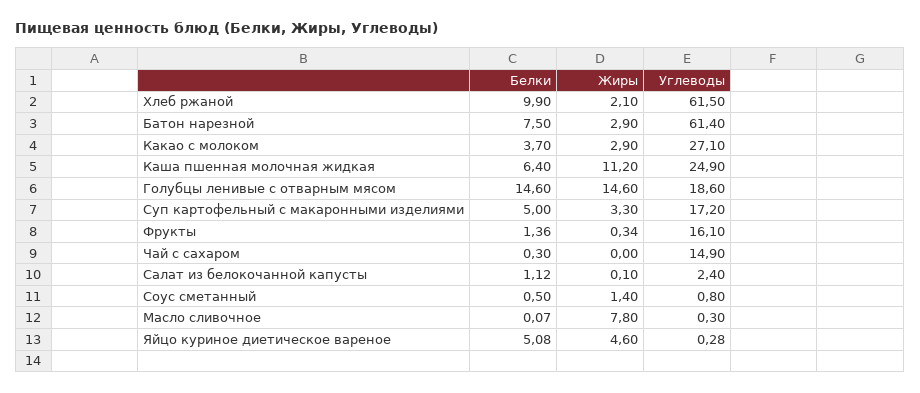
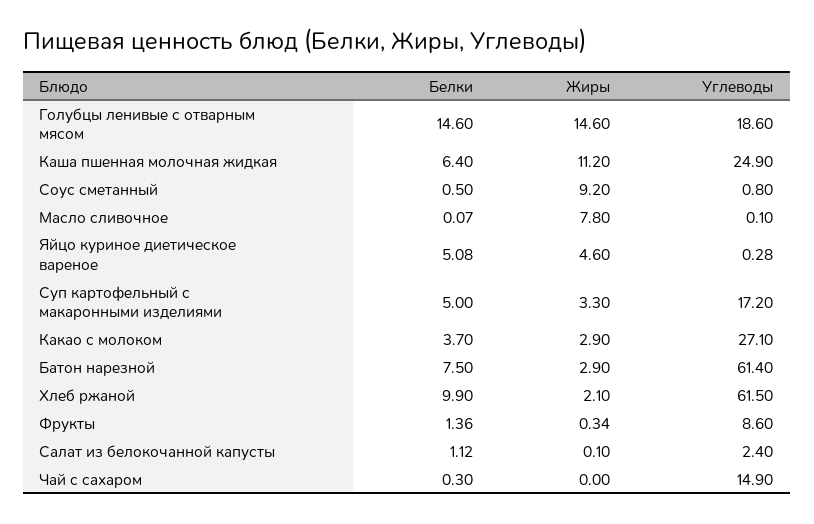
  {
    "Белки": {
      "Хлеб ржаной": 9.9,
      "Батон нарезной": 7.5,
      "Какао с молоком": 3.7,
      "Каша пшенная молочная жидкая": 6.4,
      "Голубцы ленивые с отварным мясом": 14.6,
      "Суп картофельный с макаронными изделиями": 5,
      "Фрукты": 1.36,
      "Чай с сахаром": 0.3,
      "Салат из белокочанной капусты": 1.12,
      "Соус сметанный": 0.5,
      "Масло сливочное": 0.07,
      "Яйцо куриное диетическое вареное": 5.08
    },
    "Жиры": {
      "Хлеб ржаной": 2.1,
      "Батон нарезной": 2.9,
      "Какао с молоком": 2.9,
      "Каша пшенная молочная жидкая": 11.2,
      "Голубцы ленивые с отварным мясом": 14.6,
      "Суп картофельный с макаронными изделиями": 3.3,
      "Фрукты": 0.34,
      "Чай с сахаром": 0,
      "Салат из белокочанной капусты": 0.1,
-     "Соус сметанный": 1.4,
+     "Соус сметанный": 9.2,
      "Масло сливочное": 7.8,
      "Яйцо куриное диетическое вареное": 4.6
    },
    "Углеводы": {
      "Хлеб ржаной": 61.5,
      "Батон нарезной": 61.4,
      "Какао с молоком": 27.1,
      "Каша пшенная молочная жидкая": 24.9,
      "Голубцы ленивые с отварным мясом": 18.6,
      "Суп картофельный с макаронными изделиями": 17.2,
-     "Фрукты": 16.1,
+     "Фрукты": 8.6,
      "Чай с сахаром": 14.9,
      "Салат из белокочанной капусты": 2.4,
      "Соус сметанный": 0.8,
-     "Масло сливочное": 0.3,
+     "Масло сливочное": 0.1,
      "Яйцо куриное диетическое вареное": 0.28
    }
  }

